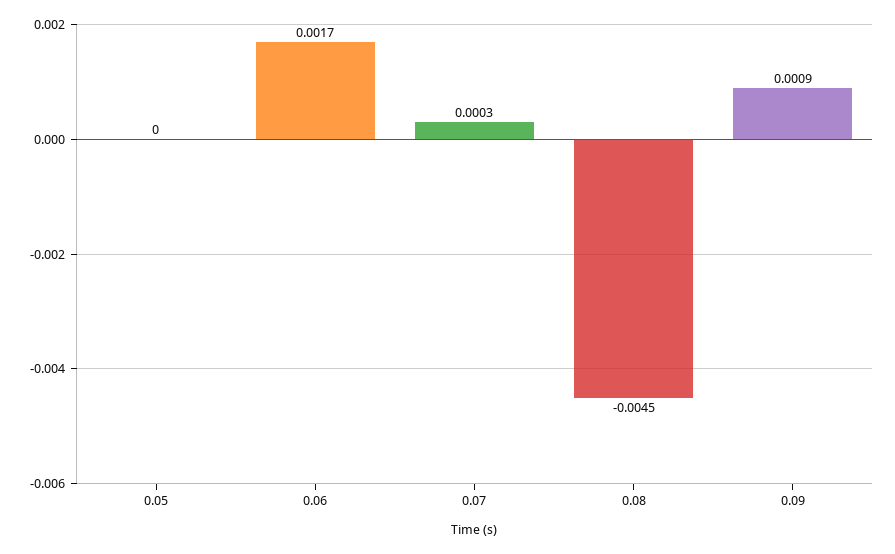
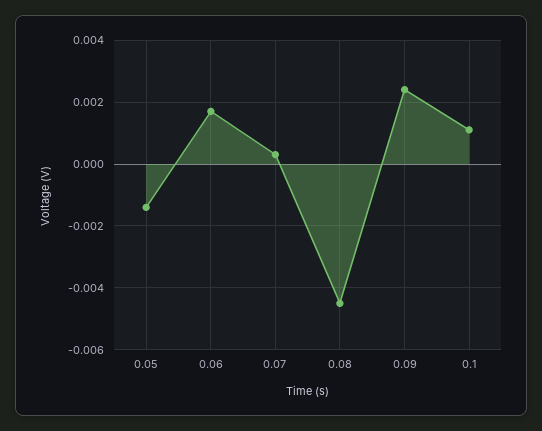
  {
-   "0.05": 0,
+   "0.05": -0.0015,
    "0.06": 0.0017,
    "0.07": 0.0003,
    "0.08": -0.0045,
-   "0.09": 0.0009
+   "0.09": 0.0025,
+   "0.1": 0.001
  }

